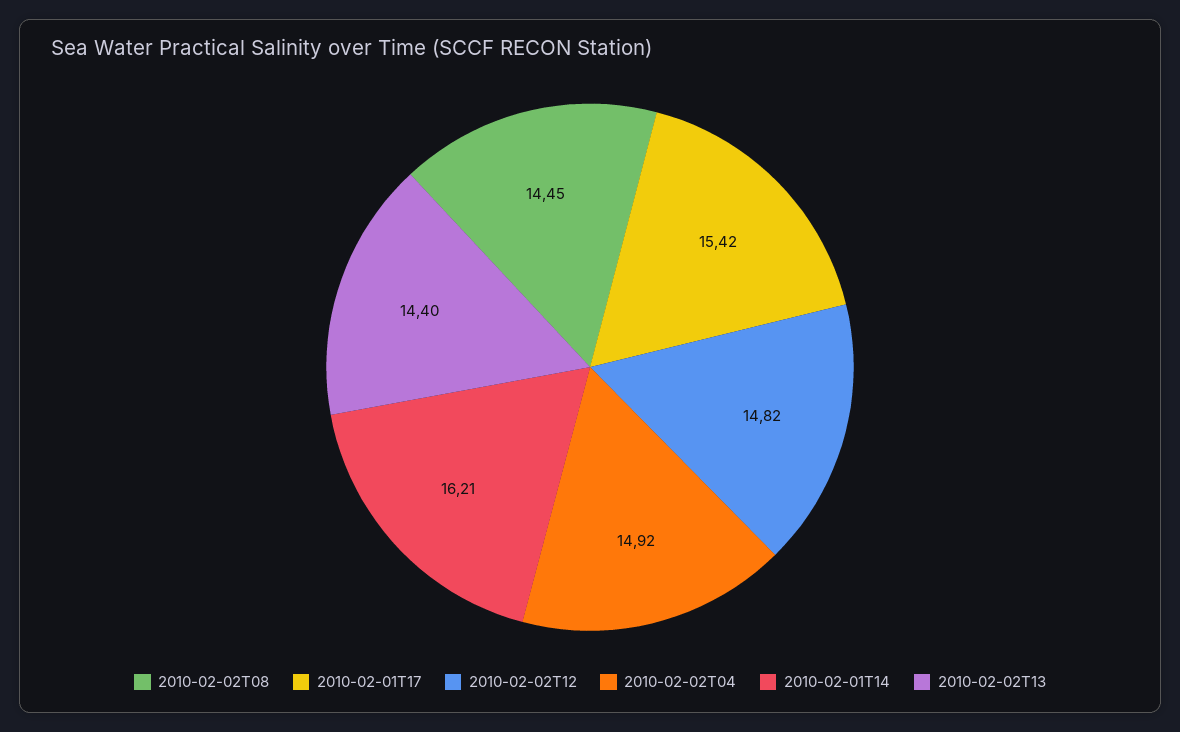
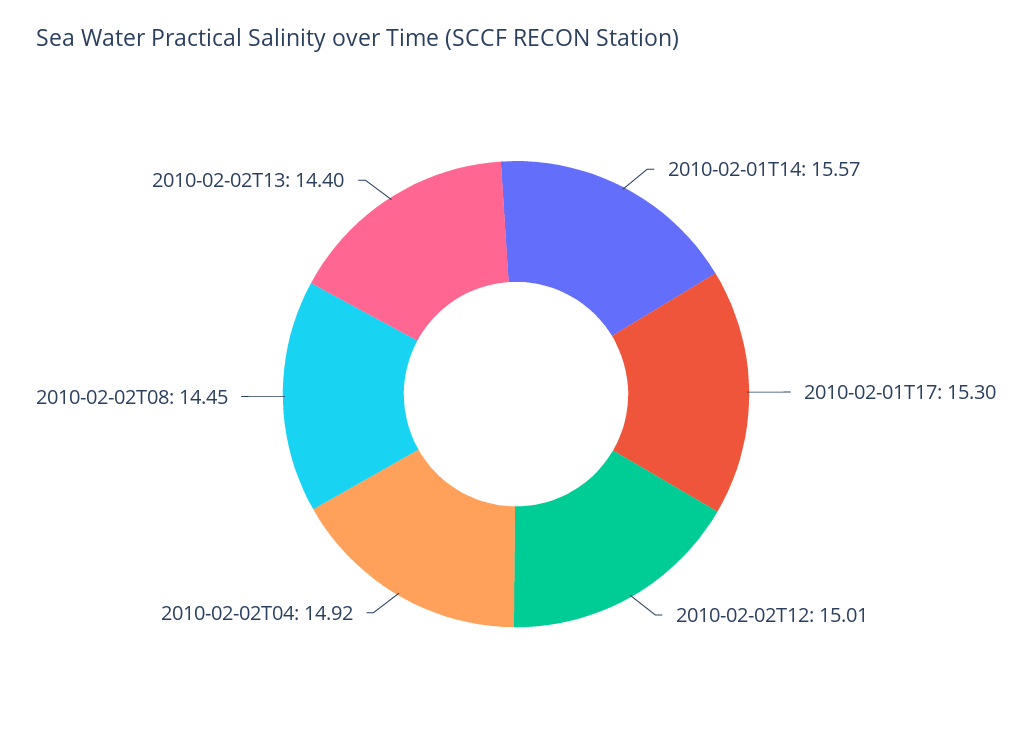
  {
    "2010-02-02T08": 14.45,
-   "2010-02-01T17": 15.42,
+   "2010-02-01T17": 15.3,
-   "2010-02-02T12": 14.82,
+   "2010-02-02T12": 15.01,
    "2010-02-02T04": 14.92,
-   "2010-02-01T14": 16.21,
+   "2010-02-01T14": 15.57,
    "2010-02-02T13": 14.4
  }

